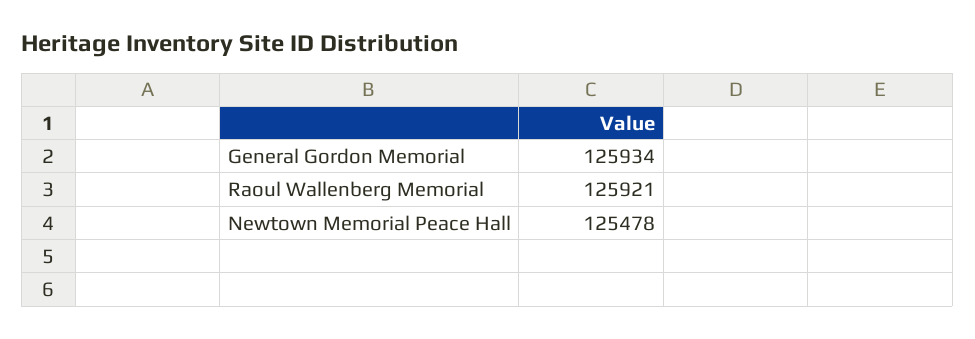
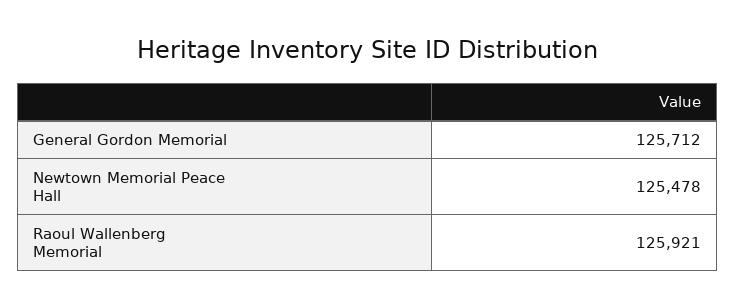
  {
-   "General Gordon Memorial": 125934,
+   "General Gordon Memorial": 125712,
    "Raoul Wallenberg Memorial": 125921,
    "Newtown Memorial Peace Hall": 125478
  }

